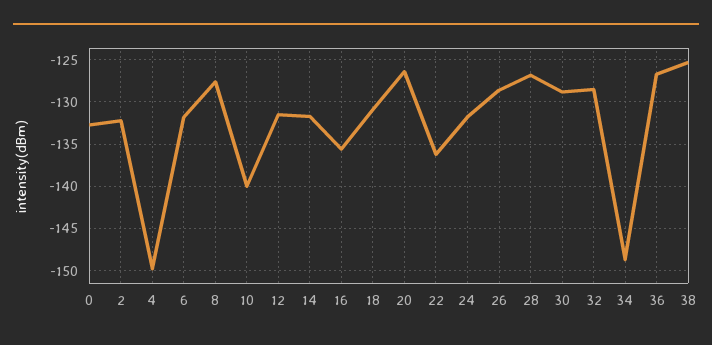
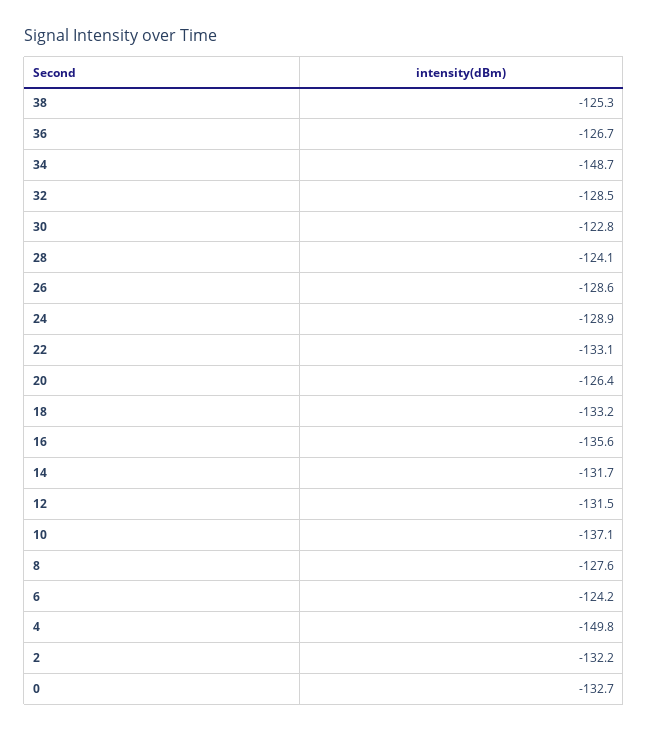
  {
    "0": -132.7,
    "2": -132.2,
    "4": -149.8,
-   "6": -132,
+   "6": -124.2,
    "8": -127.6,
-   "10": -140,
+   "10": -137.1,
    "12": -131.5,
    "14": -131.7,
    "16": -135.6,
-   "18": -131,
+   "18": -133.2,
    "20": -126.4,
-   "22": -136,
+   "22": -133.1,
-   "24": -132,
+   "24": -128.9,
    "26": -128.6,
-   "28": -127,
+   "28": -124.1,
-   "30": -129,
+   "30": -122.8,
    "32": -128.5,
    "34": -148.7,
    "36": -126.7,
    "38": -125.3
  }

